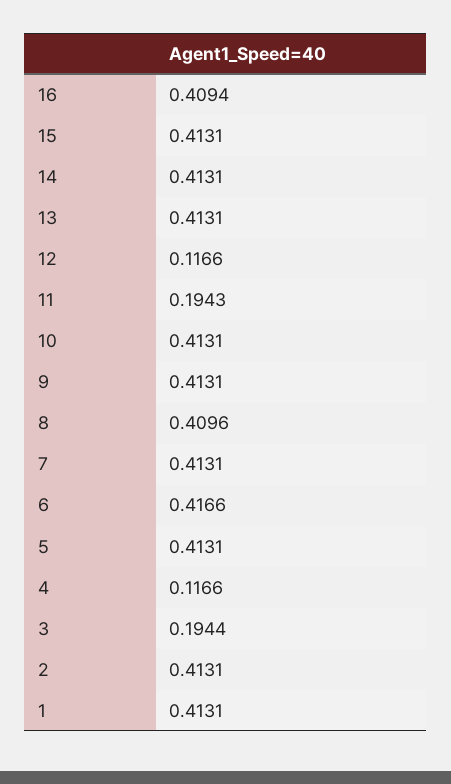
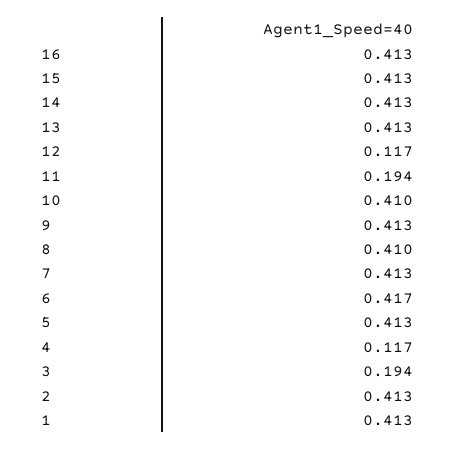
  {
-   "16": 0.4094,
+   "16": 0.413,
    "15": 0.4131,
    "14": 0.4131,
    "13": 0.4131,
    "12": 0.1166,
    "11": 0.1943,
-   "10": 0.4131,
+   "10": 0.41,
    "9": 0.4131,
    "8": 0.4096,
    "7": 0.4131,
    "6": 0.4166,
    "5": 0.4131,
    "4": 0.1166,
    "3": 0.1944,
    "2": 0.4131,
    "1": 0.4131
  }

